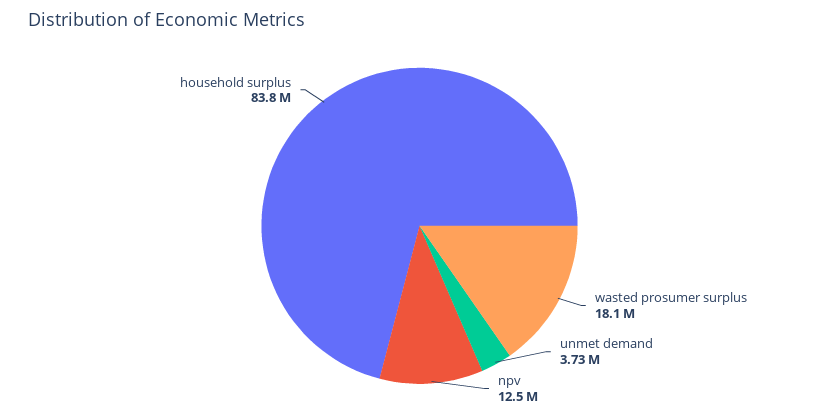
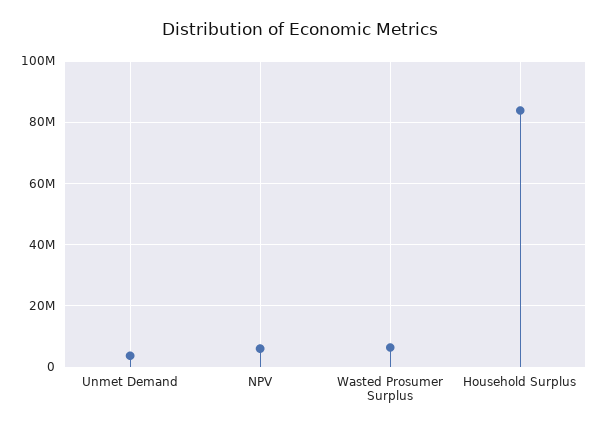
  {
-   "wasted prosumer surplus": 18100000,
+   "wasted prosumer surplus": 6000000,
    "unmet demand": 3730000,
-   "npv": 12500000,
+   "npv": 6000000,
    "household surplus": 83800000
  }

